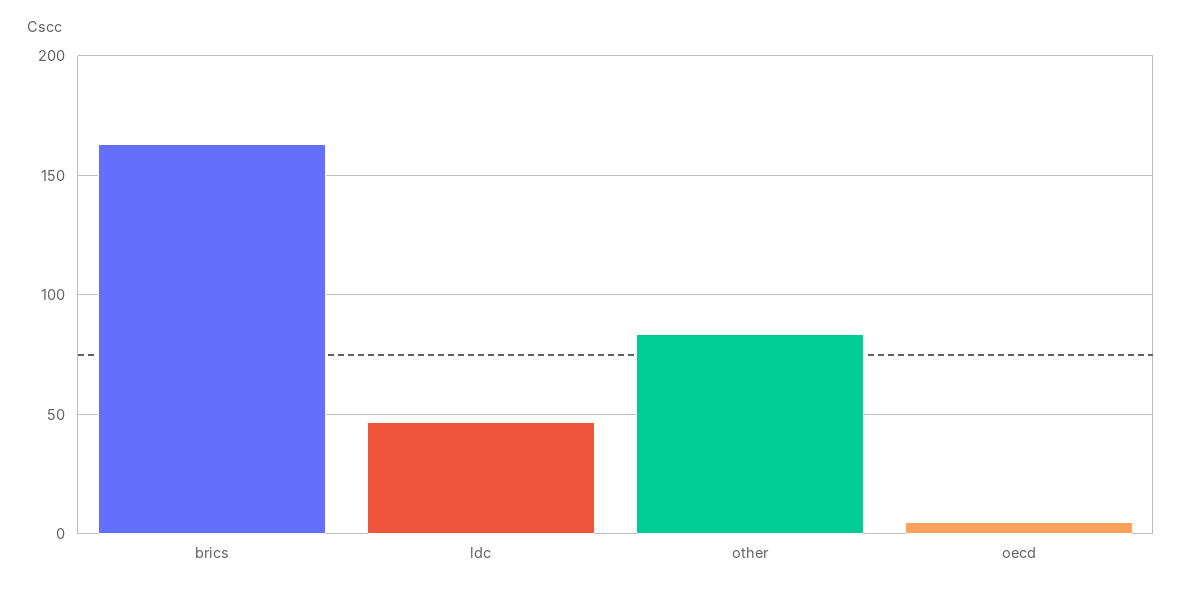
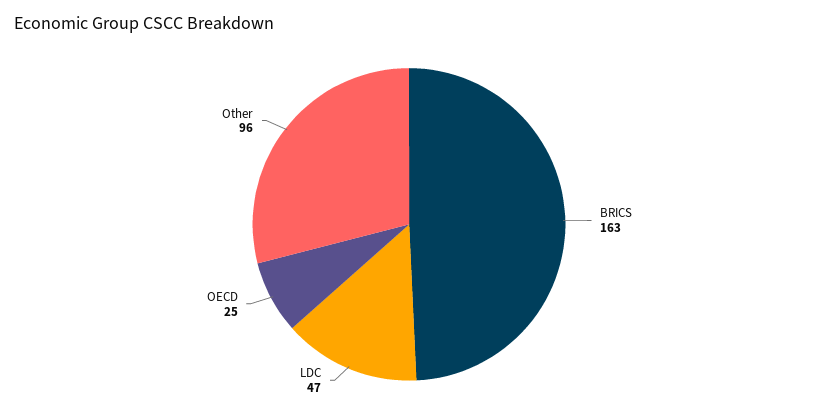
  {
    "brics": 163,
    "ldc": 47,
-   "other": 85,
+   "other": 96,
-   "oecd": 5
+   "oecd": 25
  }

